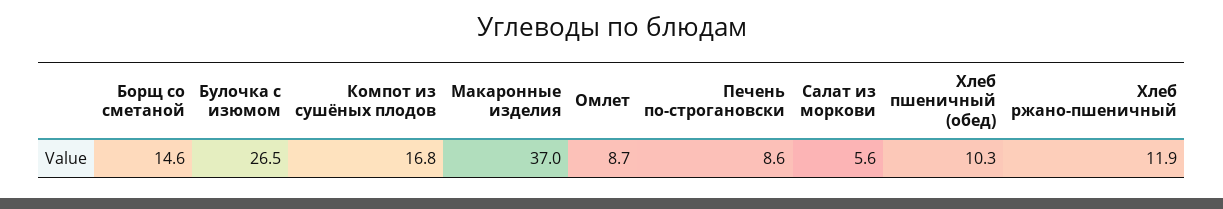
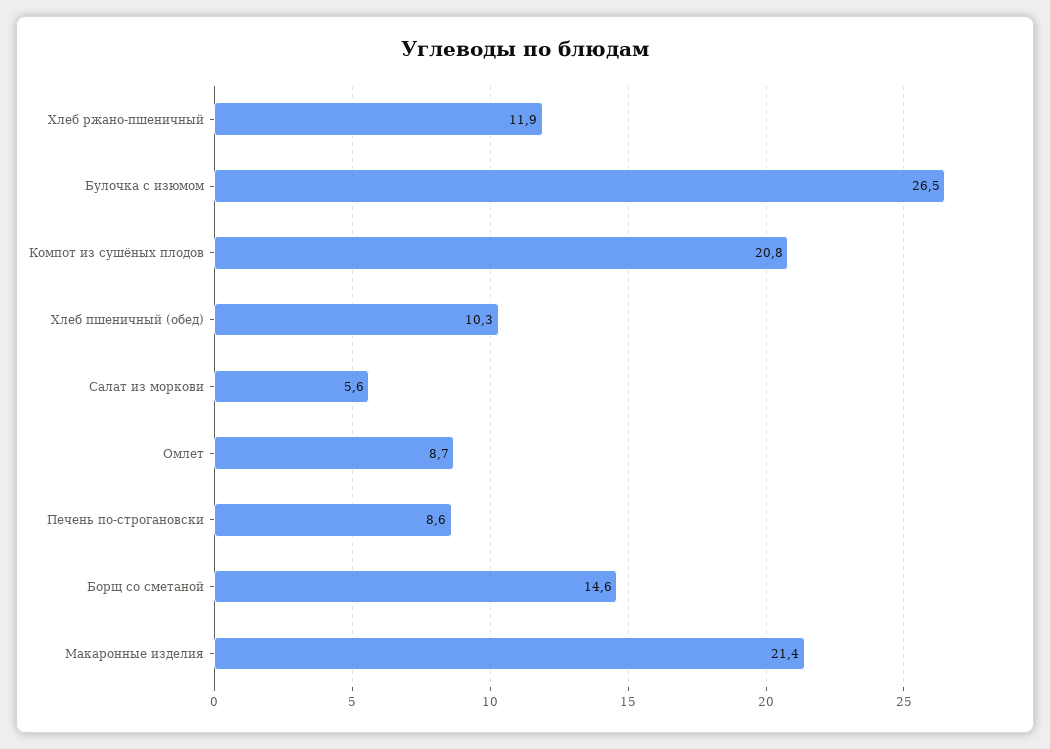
  {
    "Борщ со сметаной": 14.6,
    "Булочка с изюмом": 26.5,
-   "Компот из сушёных плодов": 16.8,
+   "Компот из сушёных плодов": 20.8,
-   "Макаронные изделия": 37,
+   "Макаронные изделия": 21.4,
    "Омлет": 8.7,
    "Печень по-строгановски": 8.6,
    "Салат из моркови": 5.6,
    "Хлеб пшеничный (обед)": 10.3,
    "Хлеб ржано-пшеничный": 11.9
  }

